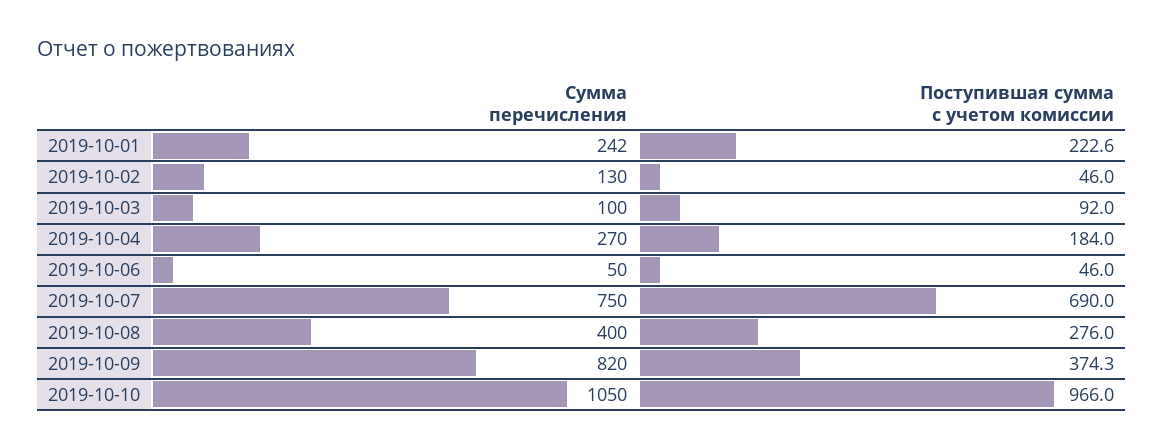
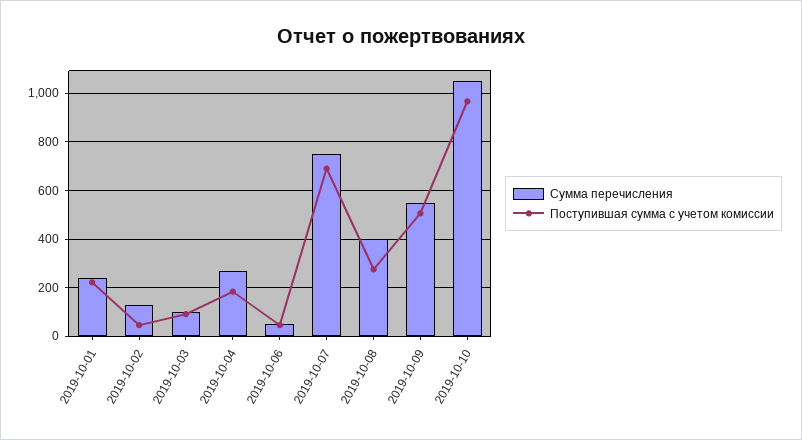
  {
    "Сумма перечисления": {
      "2019-10-01": 242,
      "2019-10-02": 130,
      "2019-10-03": 100,
      "2019-10-04": 270,
      "2019-10-06": 50,
      "2019-10-07": 750,
      "2019-10-08": 400,
-     "2019-10-09": 820,
+     "2019-10-09": 550,
      "2019-10-10": 1050
    },
    "Поступившая сумма с учетом комиссии": {
      "2019-10-01": 222.6,
      "2019-10-02": 46,
      "2019-10-03": 92,
      "2019-10-04": 184,
      "2019-10-06": 46,
      "2019-10-07": 690,
      "2019-10-08": 276,
-     "2019-10-09": 374.3,
+     "2019-10-09": 500,
      "2019-10-10": 966
    }
  }

